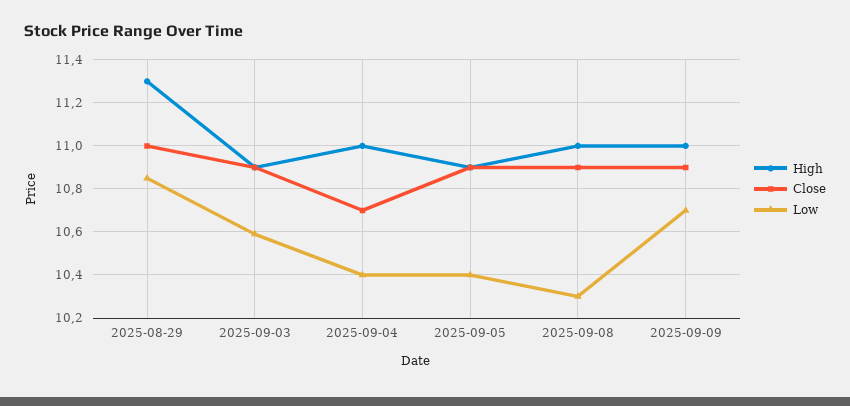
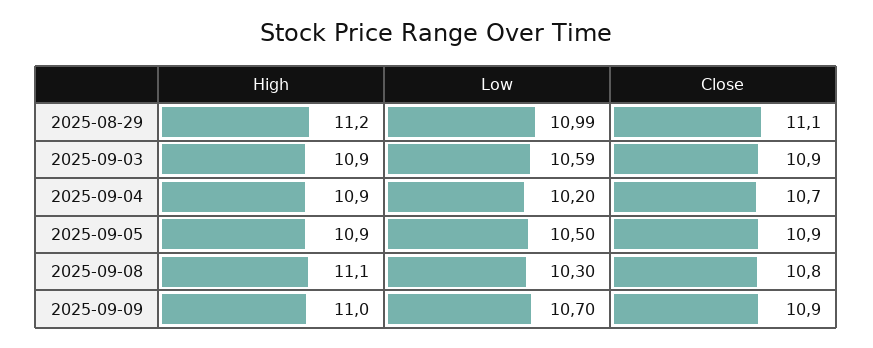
  {
    "High": {
-     "2025-08-29": 11.3,
+     "2025-08-29": 11.2,
      "2025-09-03": 10.9,
-     "2025-09-04": 11,
+     "2025-09-04": 10.9,
      "2025-09-05": 10.9,
-     "2025-09-08": 11,
+     "2025-09-08": 11.1,
      "2025-09-09": 11
    },
    "Close": {
-     "2025-08-29": 11,
+     "2025-08-29": 11.1,
      "2025-09-03": 10.9,
      "2025-09-04": 10.7,
      "2025-09-05": 10.9,
-     "2025-09-08": 10.9,
+     "2025-09-08": 10.8,
      "2025-09-09": 10.9
    },
    "Low": {
-     "2025-08-29": 10.85,
+     "2025-08-29": 10.99,
      "2025-09-03": 10.59,
-     "2025-09-04": 10.4,
+     "2025-09-04": 10.2,
-     "2025-09-05": 10.4,
+     "2025-09-05": 10.5,
      "2025-09-08": 10.3,
      "2025-09-09": 10.7
    }
  }

